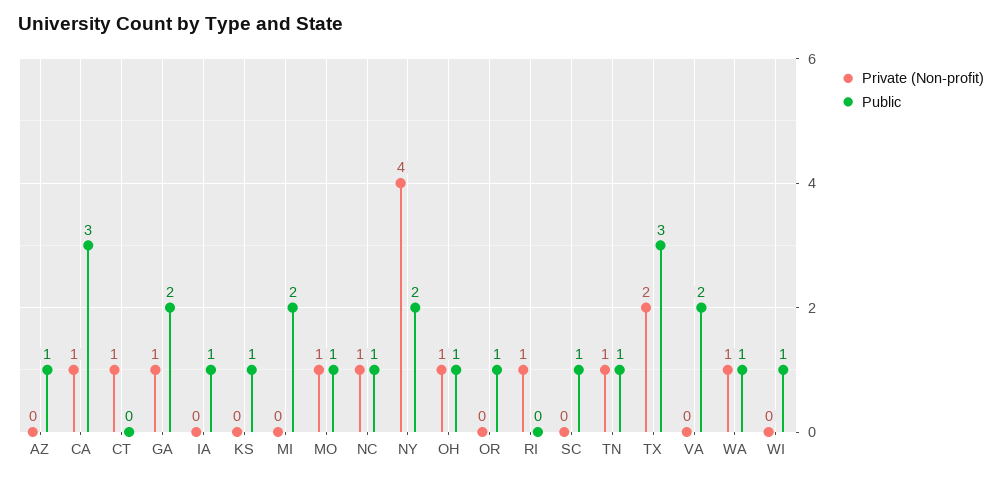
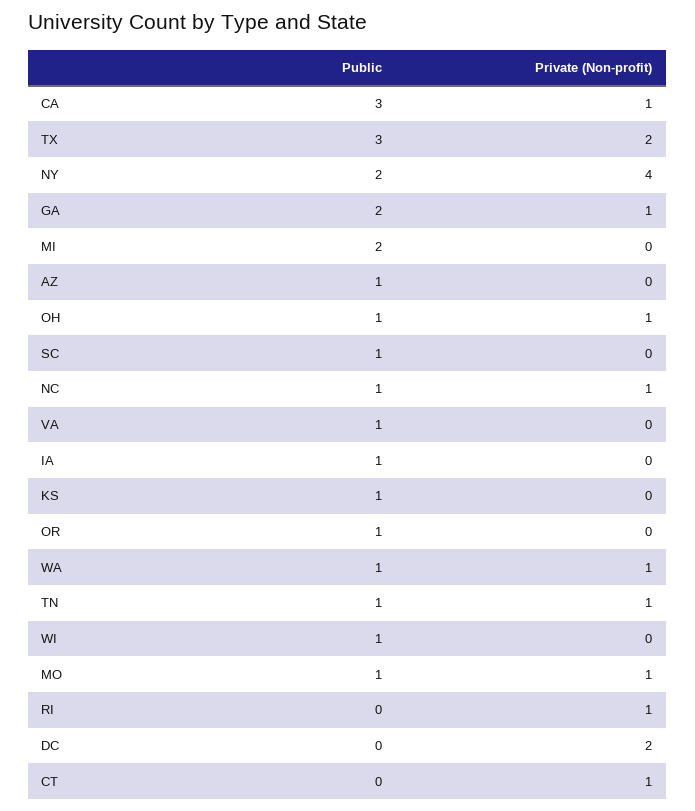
  {
    "Private (Non-profit)": {
      "AZ": 0,
      "CA": 1,
      "CT": 1,
      "GA": 1,
      "IA": 0,
      "KS": 0,
      "MI": 0,
      "MO": 1,
      "NC": 1,
      "NY": 4,
      "OH": 1,
      "OR": 0,
      "RI": 1,
      "SC": 0,
      "TN": 1,
      "TX": 2,
      "VA": 0,
      "WA": 1,
-     "WI": 0
+     "WI": 0,
+     "DC": 2
    },
    "Public": {
      "AZ": 1,
      "CA": 3,
      "CT": 0,
      "GA": 2,
      "IA": 1,
      "KS": 1,
      "MI": 2,
      "MO": 1,
      "NC": 1,
      "NY": 2,
      "OH": 1,
      "OR": 1,
      "RI": 0,
      "SC": 1,
      "TN": 1,
      "TX": 3,
-     "VA": 2,
+     "VA": 1,
      "WA": 1,
-     "WI": 1
+     "WI": 1,
+     "DC": 0
    }
  }

